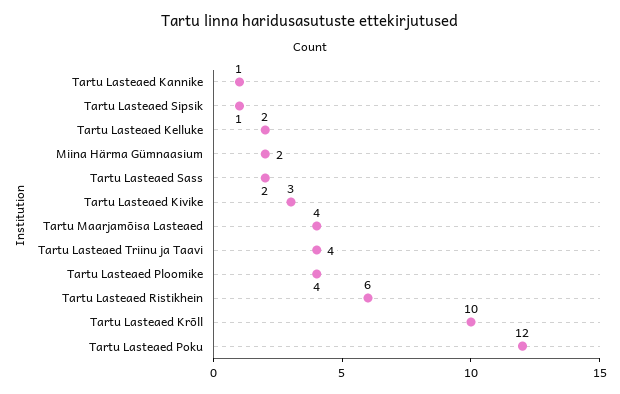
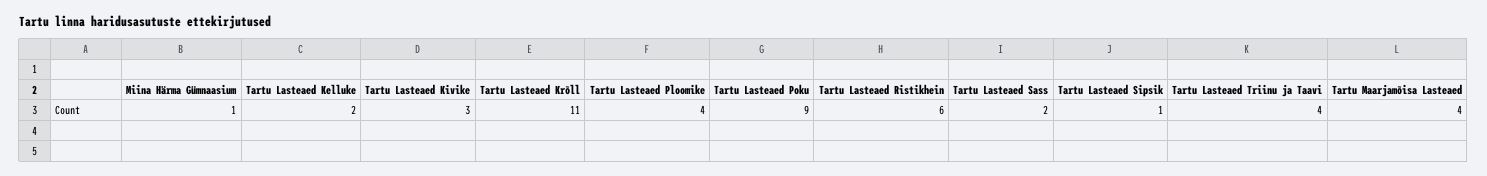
  {
-   "Tartu Lasteaed Kannike": 1,
    "Tartu Lasteaed Sipsik": 1,
    "Tartu Lasteaed Kelluke": 2,
-   "Miina Härma Gümnaasium": 2,
+   "Miina Härma Gümnaasium": 1,
    "Tartu Lasteaed Sass": 2,
    "Tartu Lasteaed Kivike": 3,
    "Tartu Maarjamõisa Lasteaed": 4,
    "Tartu Lasteaed Triinu ja Taavi": 4,
    "Tartu Lasteaed Ploomike": 4,
    "Tartu Lasteaed Ristikhein": 6,
-   "Tartu Lasteaed Krõll": 10,
+   "Tartu Lasteaed Krõll": 11,
-   "Tartu Lasteaed Poku": 12
+   "Tartu Lasteaed Poku": 9
  }

